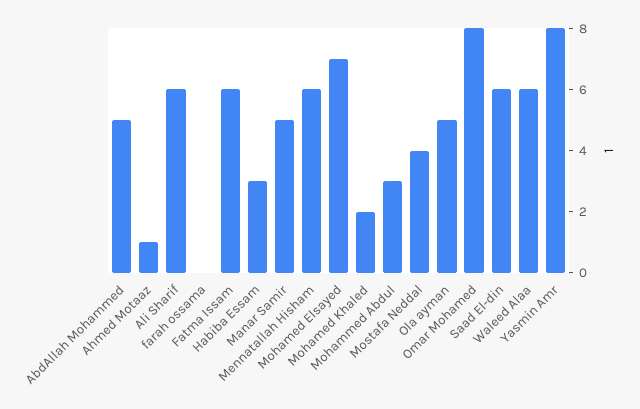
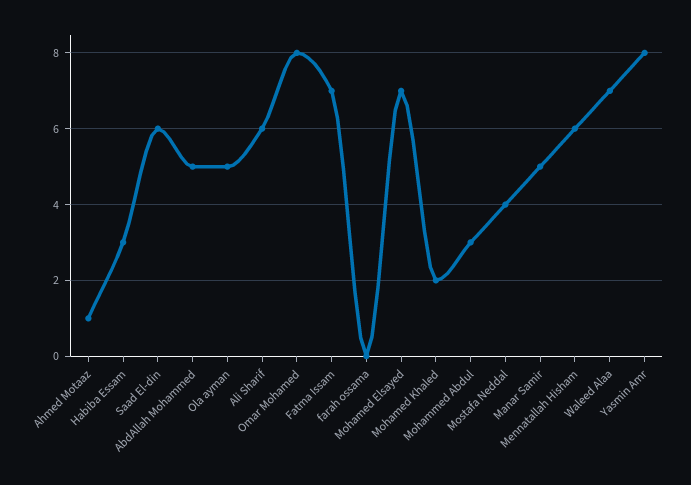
  {
    "AbdAllah Mohammed": 5,
    "Ahmed Motaaz": 1,
    "Ali Sharif": 6,
    "farah ossama": 0,
-   "Fatma Issam": 6,
+   "Fatma Issam": 7,
    "Habiba Essam": 3,
    "Manar Samir": 5,
    "Mennatallah Hisham": 6,
    "Mohamed Elsayed": 7,
    "Mohamed Khaled": 2,
    "Mohammed Abdul": 3,
    "Mostafa Neddal": 4,
    "Ola ayman": 5,
    "Omar Mohamed": 8,
    "Saad El-din": 6,
-   "Waleed Alaa": 6,
+   "Waleed Alaa": 7,
    "Yasmin Amr": 8
  }

